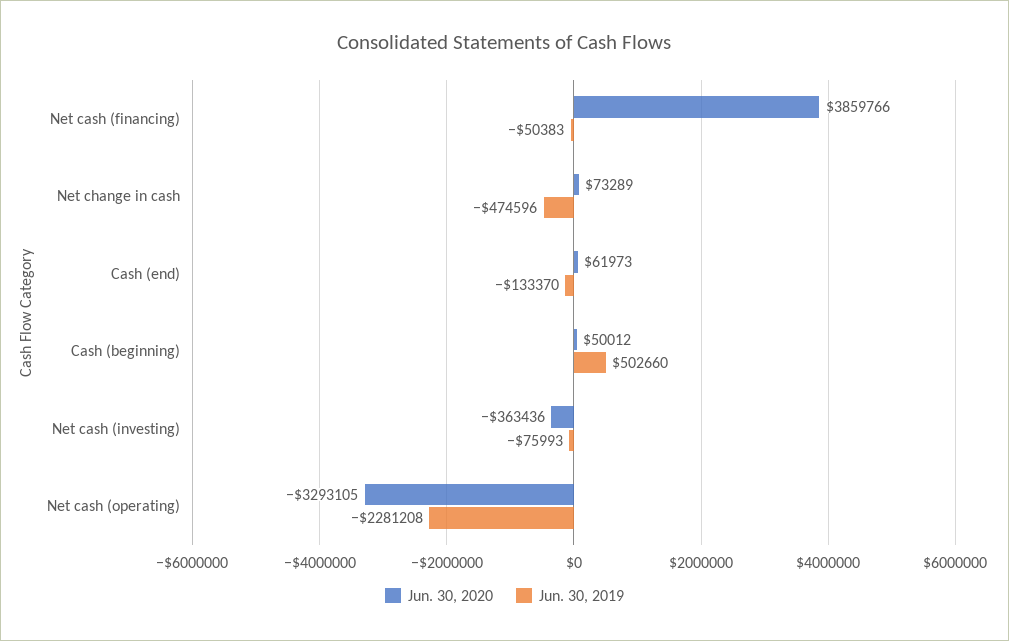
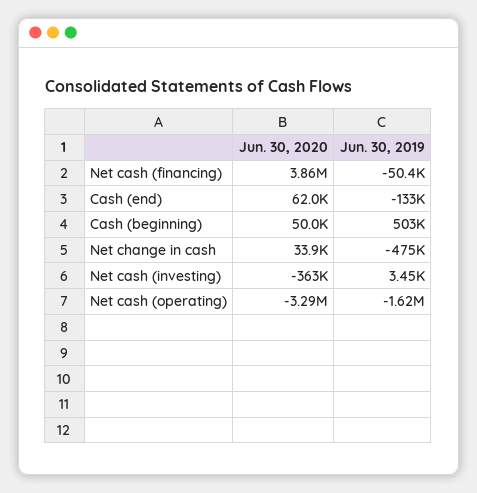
  {
    "Jun. 30, 2020": {
      "Net cash (financing)": 3859766,
-     "Net change in cash": 73289,
+     "Net change in cash": 33900,
      "Cash (end)": 61973,
      "Cash (beginning)": 50012,
      "Net cash (investing)": -363436,
      "Net cash (operating)": -3293105
    },
    "Jun. 30, 2019": {
      "Net cash (financing)": -50383,
      "Net change in cash": -474596,
      "Cash (end)": -133370,
      "Cash (beginning)": 502660,
-     "Net cash (investing)": -75993,
+     "Net cash (investing)": 3450,
-     "Net cash (operating)": -2281208
+     "Net cash (operating)": -1620000
    }
  }

